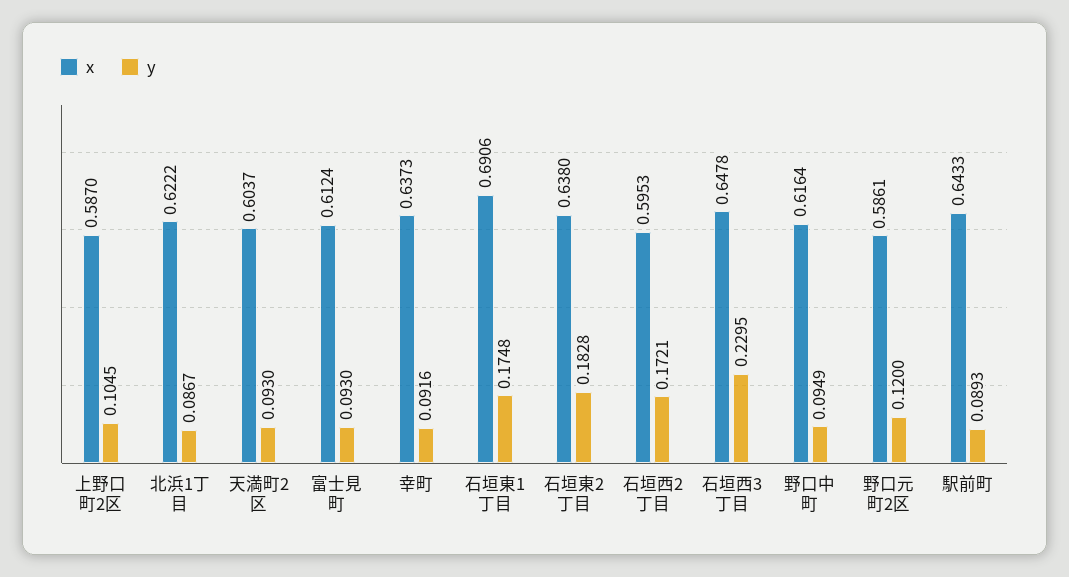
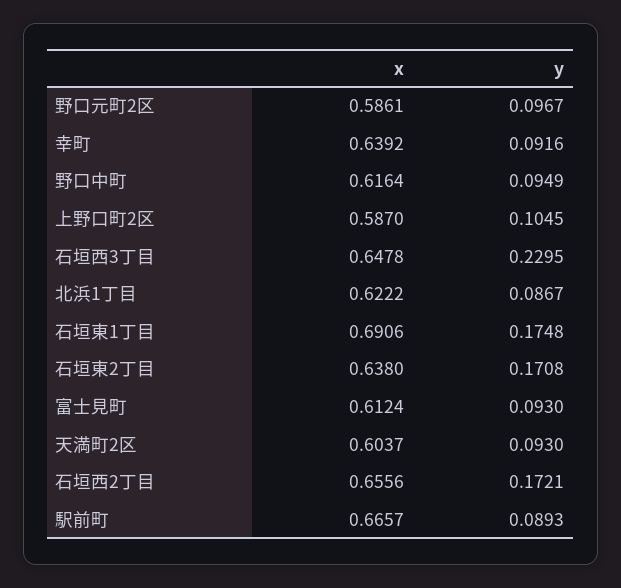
  {
    "x": {
      "上野口町2区": 0.587,
      "北浜1丁目": 0.6222,
      "天満町2区": 0.6037,
      "富士見町": 0.6124,
-     "幸町": 0.6373,
+     "幸町": 0.6392,
      "石垣東1丁目": 0.6906,
      "石垣東2丁目": 0.638,
-     "石垣西2丁目": 0.5953,
+     "石垣西2丁目": 0.6556,
      "石垣西3丁目": 0.6478,
      "野口中町": 0.6164,
      "野口元町2区": 0.5861,
-     "駅前町": 0.6433
+     "駅前町": 0.6657
    },
    "y": {
      "上野口町2区": 0.1045,
      "北浜1丁目": 0.0867,
      "天満町2区": 0.093,
      "富士見町": 0.093,
      "幸町": 0.0916,
      "石垣東1丁目": 0.1748,
-     "石垣東2丁目": 0.1828,
+     "石垣東2丁目": 0.1708,
      "石垣西2丁目": 0.1721,
      "石垣西3丁目": 0.2295,
      "野口中町": 0.0949,
-     "野口元町2区": 0.12,
+     "野口元町2区": 0.0967,
      "駅前町": 0.0893
    }
  }

